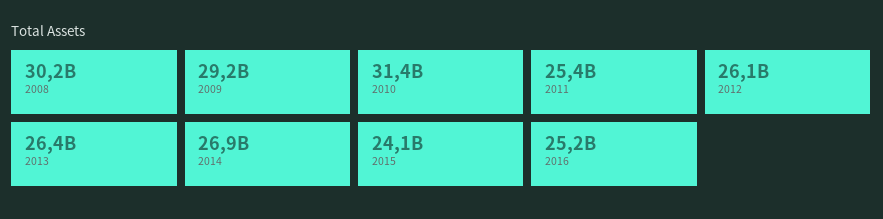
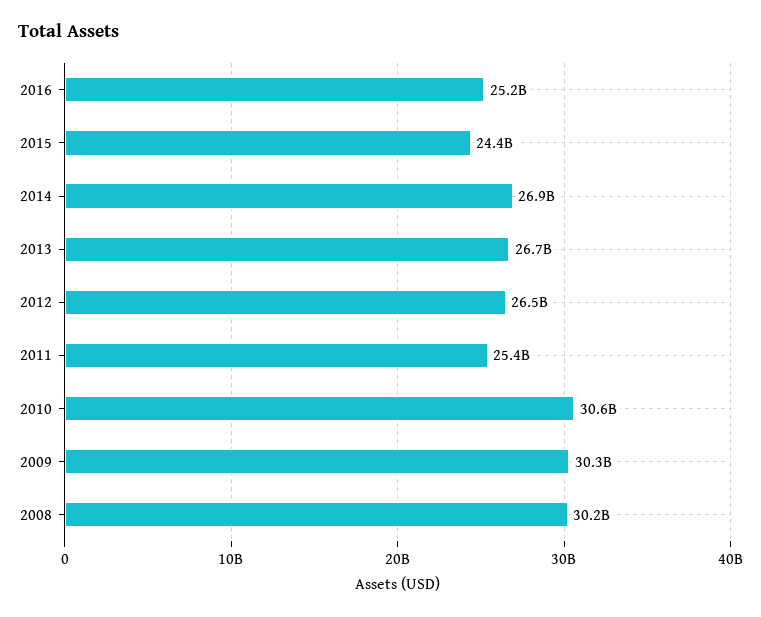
  {
    "2008": 30200000000,
-   "2009": 29200000000,
+   "2009": 30300000000,
-   "2010": 31400000000,
+   "2010": 30600000000,
    "2011": 25400000000,
-   "2012": 26100000000,
+   "2012": 26500000000,
-   "2013": 26400000000,
+   "2013": 26700000000,
    "2014": 26900000000,
-   "2015": 24100000000,
+   "2015": 24400000000,
    "2016": 25200000000
  }

